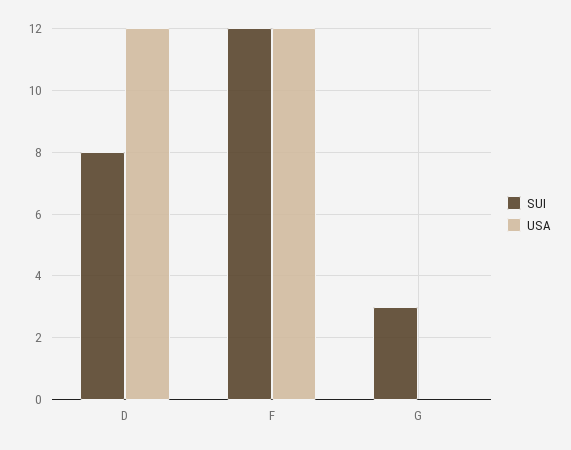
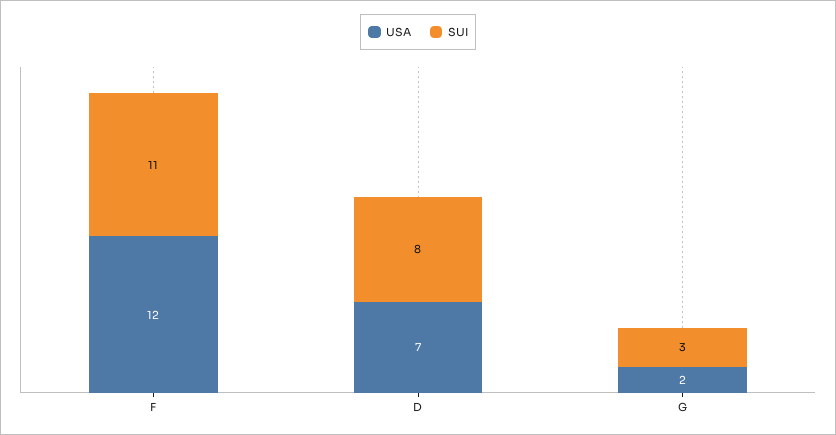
  {
    "SUI": {
      "D": 8,
-     "F": 12,
+     "F": 11,
      "G": 3
    },
    "USA": {
-     "D": 12,
+     "D": 7,
      "F": 12,
-     "G": 0
+     "G": 2
    }
  }

